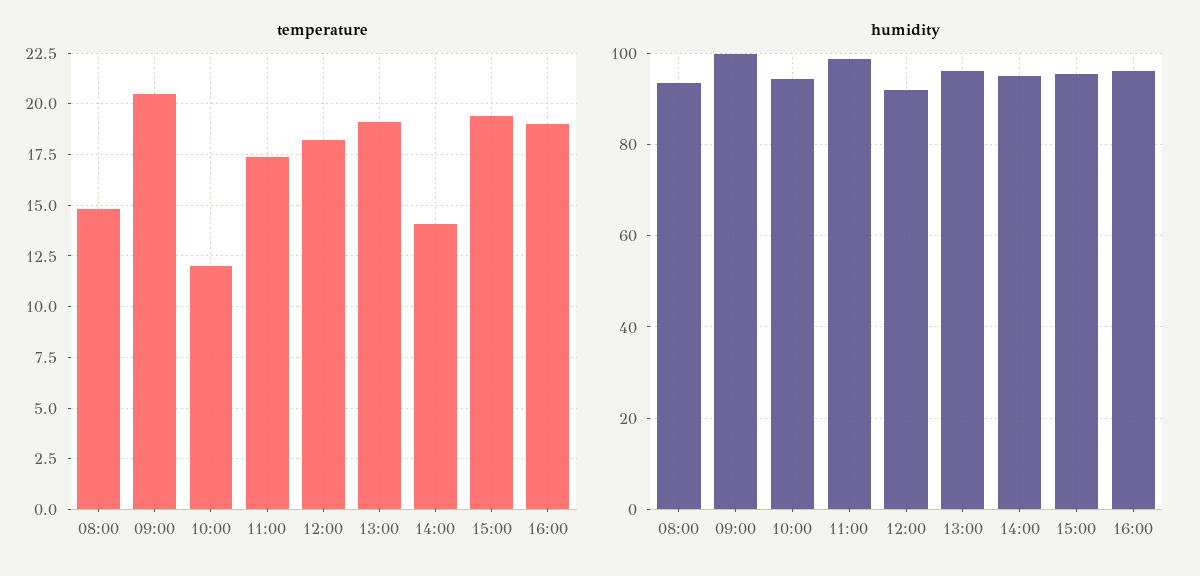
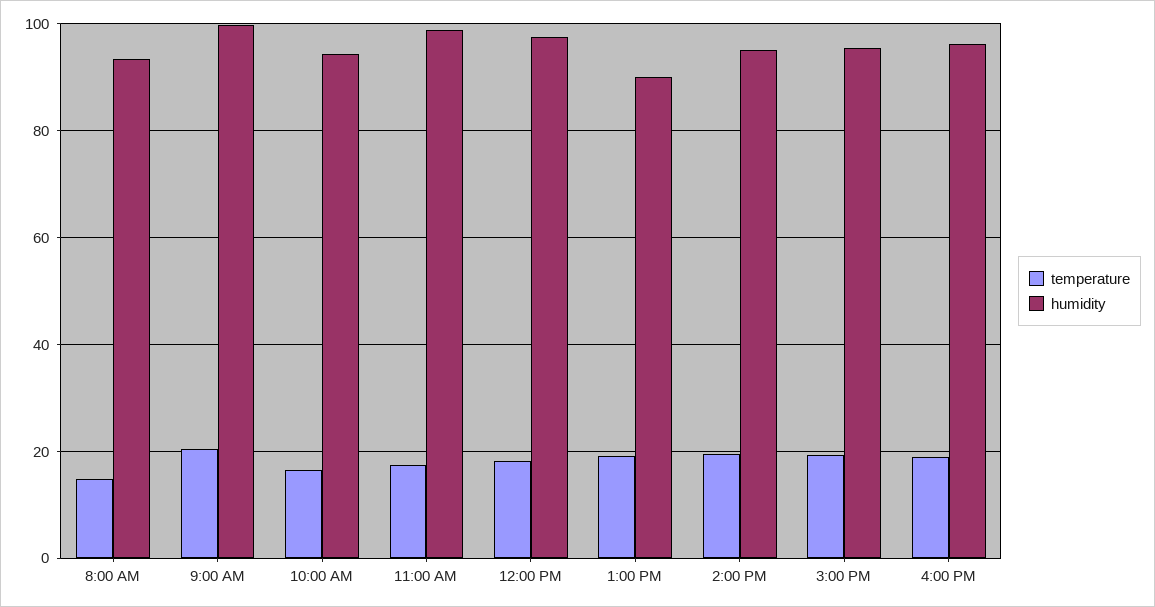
  {
    "temperature": {
      "08:00": 15,
      "09:00": 20.5,
-     "10:00": 12,
+     "10:00": 16,
      "11:00": 17.5,
      "12:00": 18,
      "13:00": 19,
-     "14:00": 14,
+     "14:00": 20,
      "15:00": 19.5,
      "16:00": 19
    },
    "humidity": {
      "08:00": 94,
      "09:00": 100,
      "10:00": 94,
      "11:00": 98,
-     "12:00": 92,
+     "12:00": 98,
-     "13:00": 96,
+     "13:00": 90,
      "14:00": 96,
      "15:00": 96,
      "16:00": 96
    }
  }

